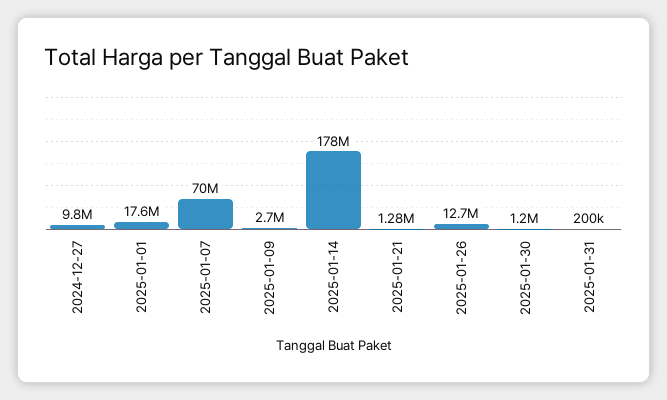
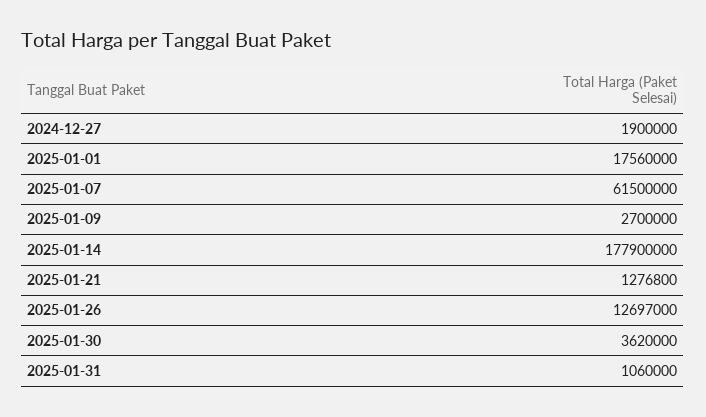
  {
-   "2024-12-27": 9800000,
+   "2024-12-27": 1900000,
    "2025-01-01": 17560000,
-   "2025-01-07": 70000000,
+   "2025-01-07": 61500000,
    "2025-01-09": 2700000,
    "2025-01-14": 177900000,
    "2025-01-21": 1276800,
    "2025-01-26": 12697000,
-   "2025-01-30": 1200000,
+   "2025-01-30": 3620000,
-   "2025-01-31": 200000
+   "2025-01-31": 1060000
  }

